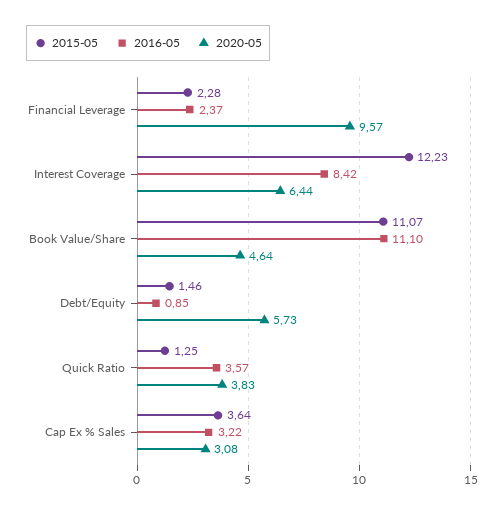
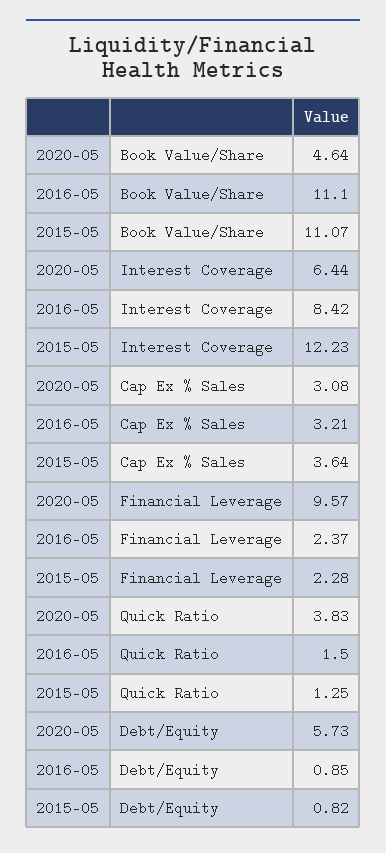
  {
    "2015-05": {
      "Financial Leverage": 2.28,
      "Interest Coverage": 12.23,
      "Book Value/Share": 11.07,
-     "Debt/Equity": 1.46,
+     "Debt/Equity": 0.82,
      "Quick Ratio": 1.25,
      "Cap Ex % Sales": 3.64
    },
    "2016-05": {
      "Financial Leverage": 2.37,
      "Interest Coverage": 8.42,
      "Book Value/Share": 11.1,
      "Debt/Equity": 0.85,
-     "Quick Ratio": 3.57,
+     "Quick Ratio": 1.5,
-     "Cap Ex % Sales": 3.22
+     "Cap Ex % Sales": 3.21
    },
    "2020-05": {
      "Financial Leverage": 9.57,
      "Interest Coverage": 6.44,
      "Book Value/Share": 4.64,
      "Debt/Equity": 5.73,
      "Quick Ratio": 3.83,
      "Cap Ex % Sales": 3.08
    }
  }

